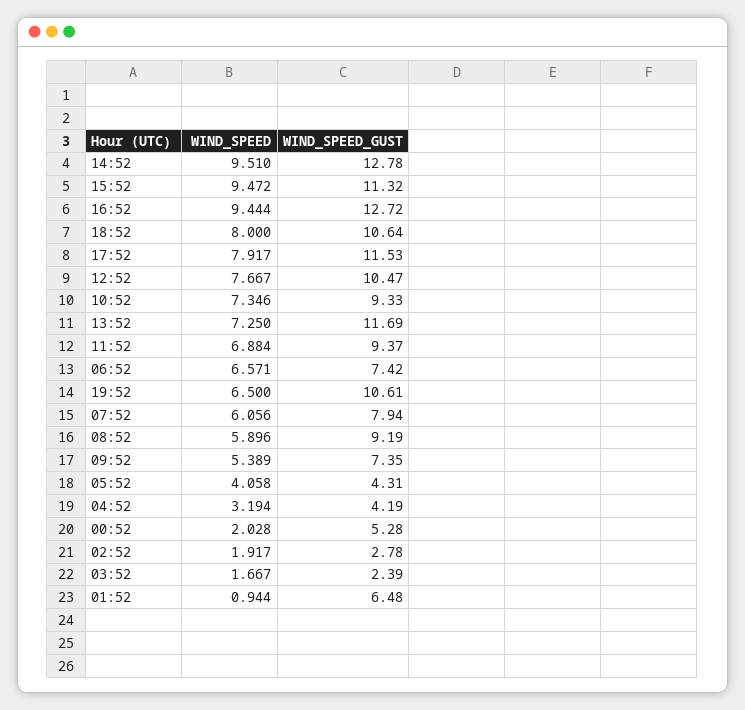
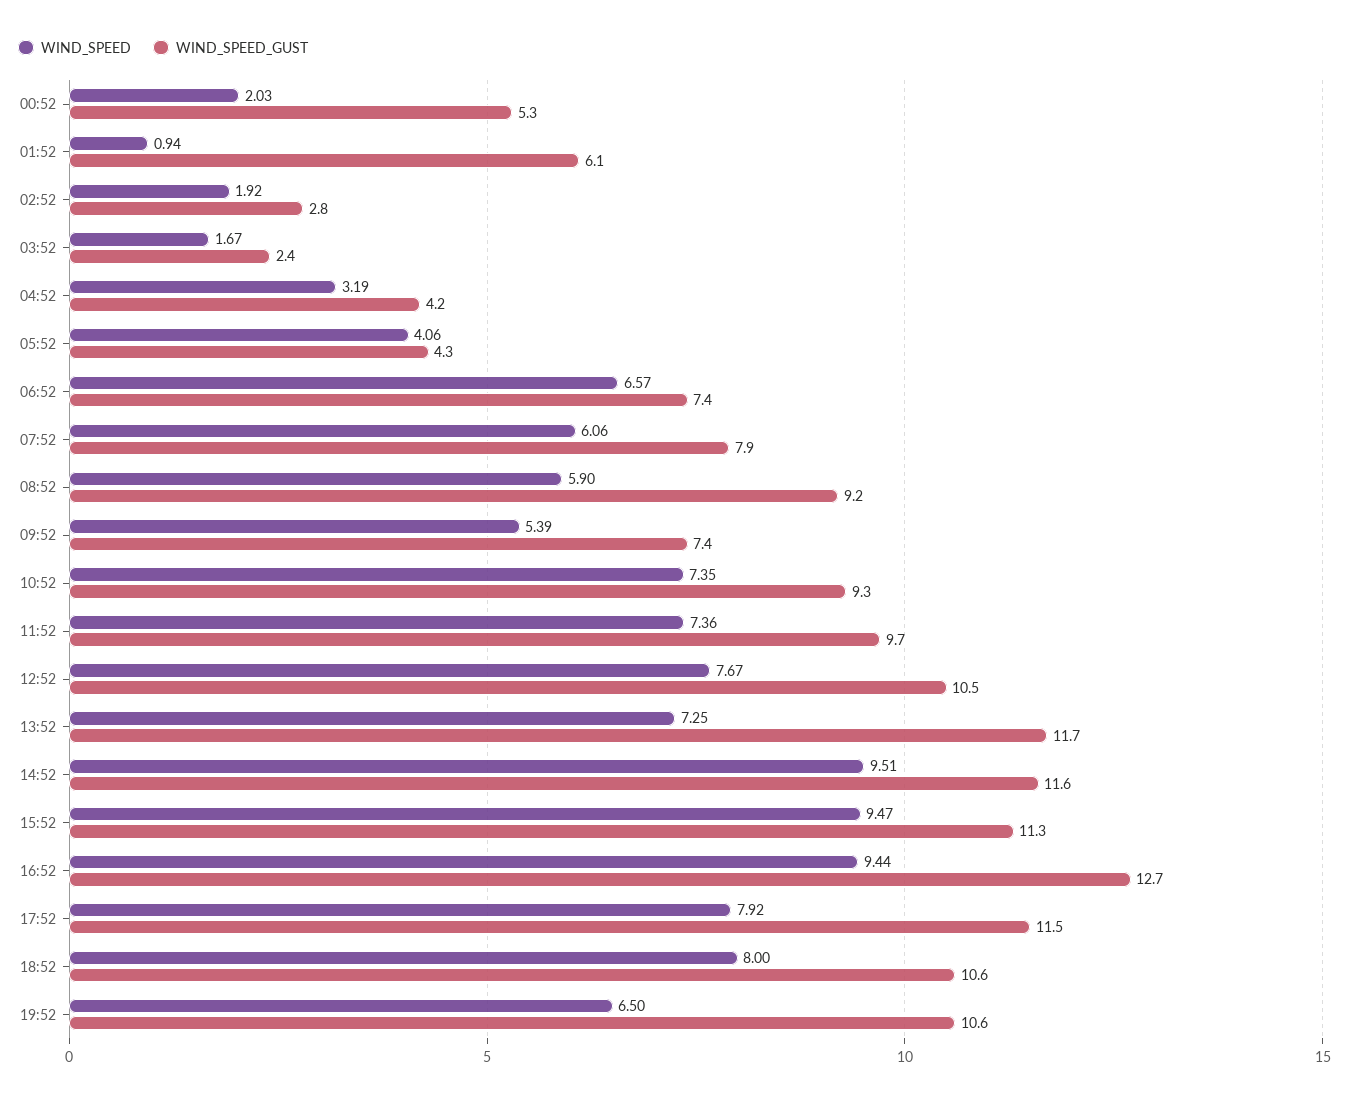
  {
    "WIND_SPEED": {
      "14:52": 9.51,
      "15:52": 9.472,
      "16:52": 9.444,
      "18:52": 8,
      "17:52": 7.917,
      "12:52": 7.667,
      "10:52": 7.346,
      "13:52": 7.25,
-     "11:52": 6.884,
+     "11:52": 7.36,
      "06:52": 6.571,
      "19:52": 6.5,
      "07:52": 6.056,
      "08:52": 5.896,
      "09:52": 5.389,
      "05:52": 4.058,
      "04:52": 3.194,
      "00:52": 2.028,
      "02:52": 1.917,
      "03:52": 1.667,
      "01:52": 0.944
    },
    "WIND_SPEED_GUST": {
-     "14:52": 12.78,
+     "14:52": 11.6,
      "15:52": 11.32,
      "16:52": 12.72,
      "18:52": 10.64,
      "17:52": 11.53,
      "12:52": 10.47,
      "10:52": 9.33,
      "13:52": 11.69,
-     "11:52": 9.37,
+     "11:52": 9.7,
      "06:52": 7.42,
      "19:52": 10.61,
      "07:52": 7.94,
      "08:52": 9.19,
      "09:52": 7.35,
      "05:52": 4.31,
      "04:52": 4.19,
      "00:52": 5.28,
      "02:52": 2.78,
      "03:52": 2.39,
-     "01:52": 6.48
+     "01:52": 6.1
    }
  }

